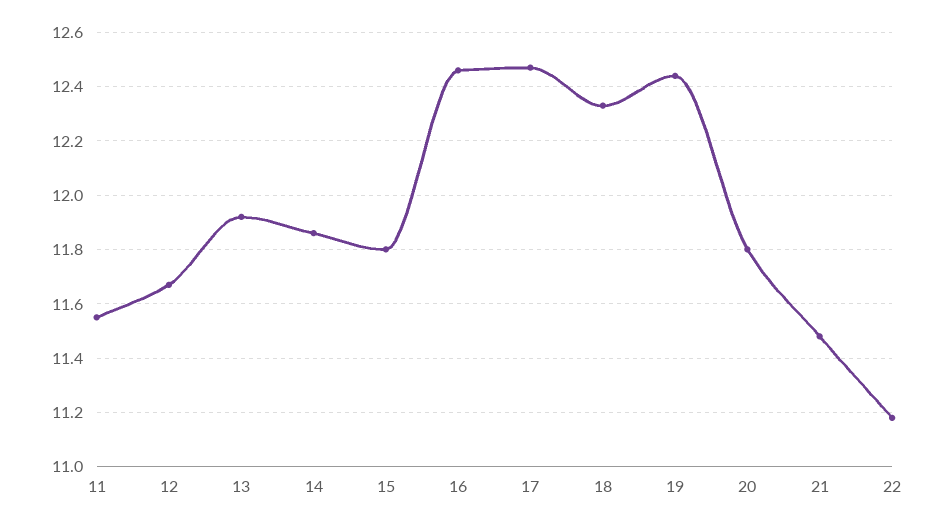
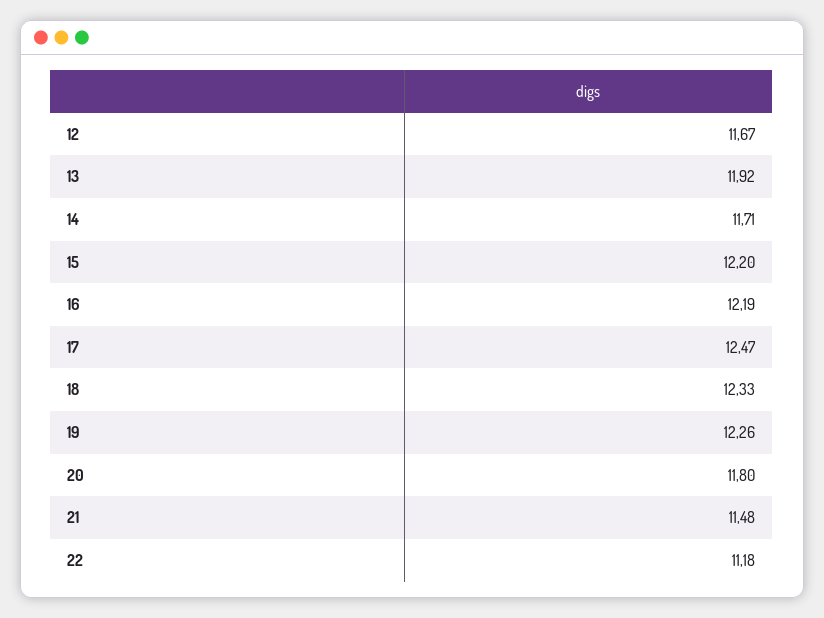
  {
-   "11": 11.55,
    "12": 11.67,
    "13": 11.92,
-   "14": 11.85,
+   "14": 11.71,
-   "15": 11.8,
+   "15": 12.2,
-   "16": 12.45,
+   "16": 12.19,
    "17": 12.47,
    "18": 12.33,
-   "19": 12.45,
+   "19": 12.26,
    "20": 11.8,
    "21": 11.48,
    "22": 11.18
  }

